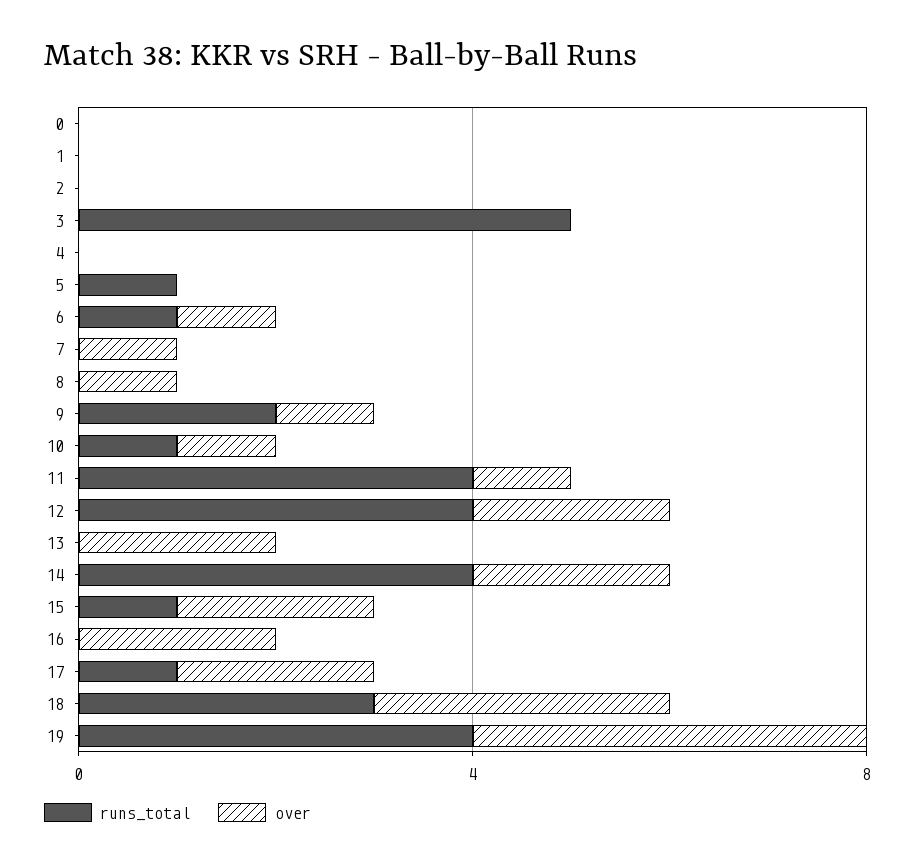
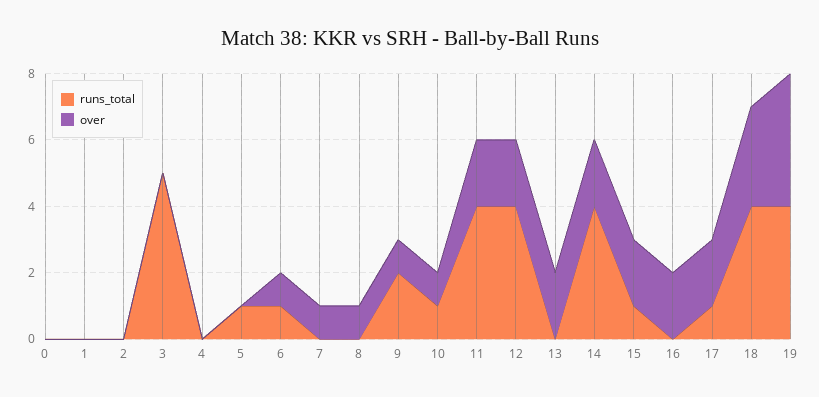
  {
    "runs_total": {
      "0": 0,
      "1": 0,
      "2": 0,
      "3": 5,
      "4": 0,
      "5": 1,
      "6": 1,
      "7": 0,
      "8": 0,
      "9": 2,
      "10": 1,
      "11": 4,
      "12": 4,
      "13": 0,
      "14": 4,
      "15": 1,
      "16": 0,
      "17": 1,
-     "18": 3,
+     "18": 4,
      "19": 4
    },
    "over": {
      "0": 0,
      "1": 0,
      "2": 0,
      "3": 0,
      "4": 0,
      "5": 0,
      "6": 1,
      "7": 1,
      "8": 1,
      "9": 1,
      "10": 1,
-     "11": 1,
+     "11": 2,
      "12": 2,
      "13": 2,
      "14": 2,
      "15": 2,
      "16": 2,
      "17": 2,
      "18": 3,
      "19": 4
    }
  }

